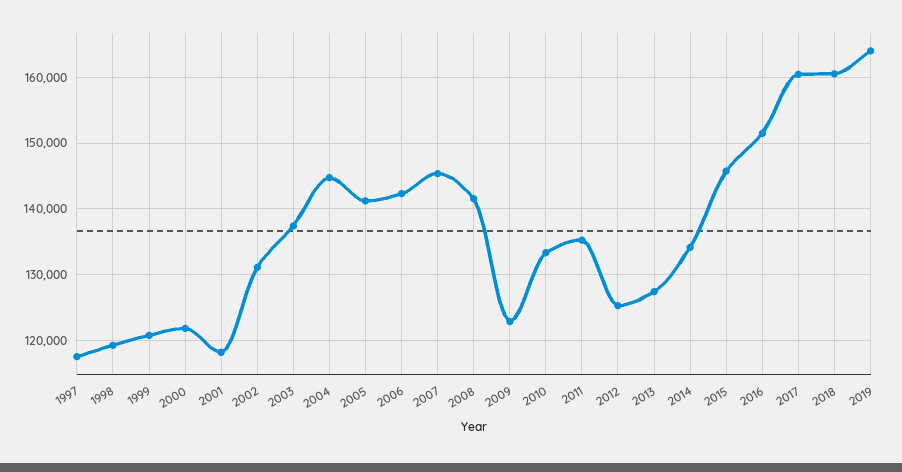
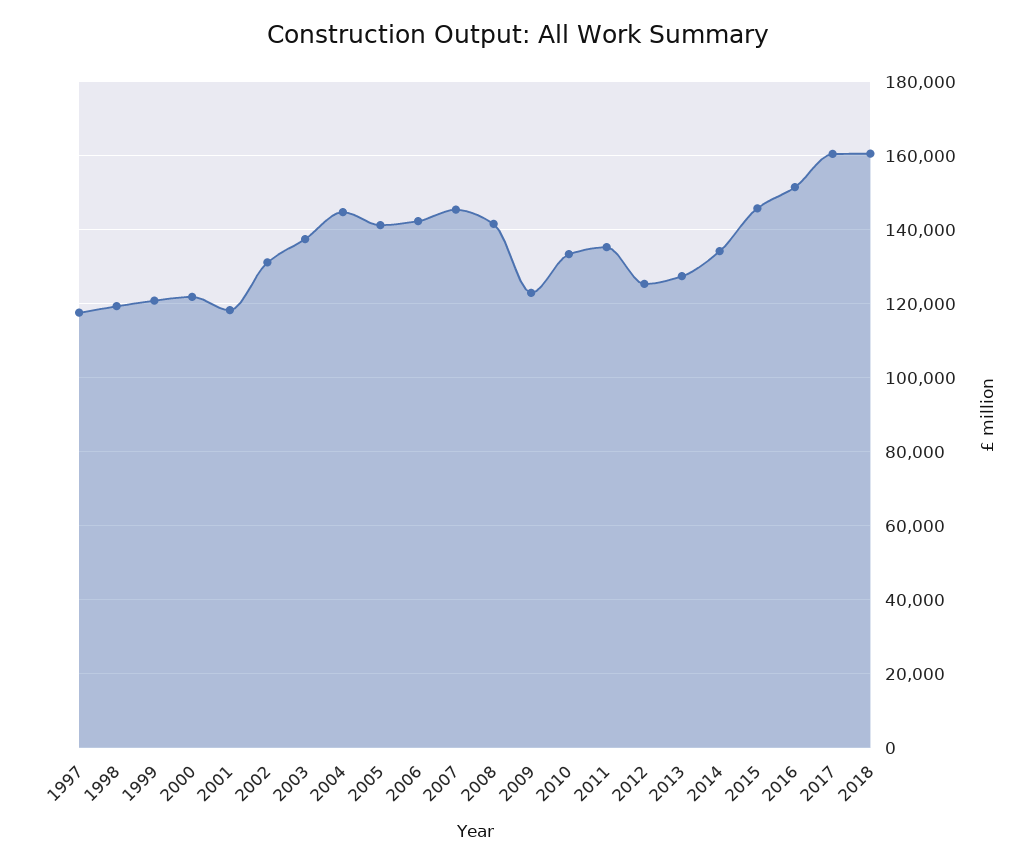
  {
    "1997": 118000,
    "1998": 119000,
    "1999": 121000,
    "2000": 122000,
    "2001": 118000,
    "2002": 131000,
    "2003": 137000,
    "2004": 145000,
    "2005": 141000,
    "2006": 142000,
    "2007": 145000,
    "2008": 142000,
    "2009": 123000,
    "2010": 133000,
    "2011": 135000,
    "2012": 125000,
    "2013": 127000,
    "2014": 134000,
    "2015": 146000,
    "2016": 151000,
    "2017": 160000,
-   "2018": 161000,
+   "2018": 161000
-   "2019": 164000
  }

